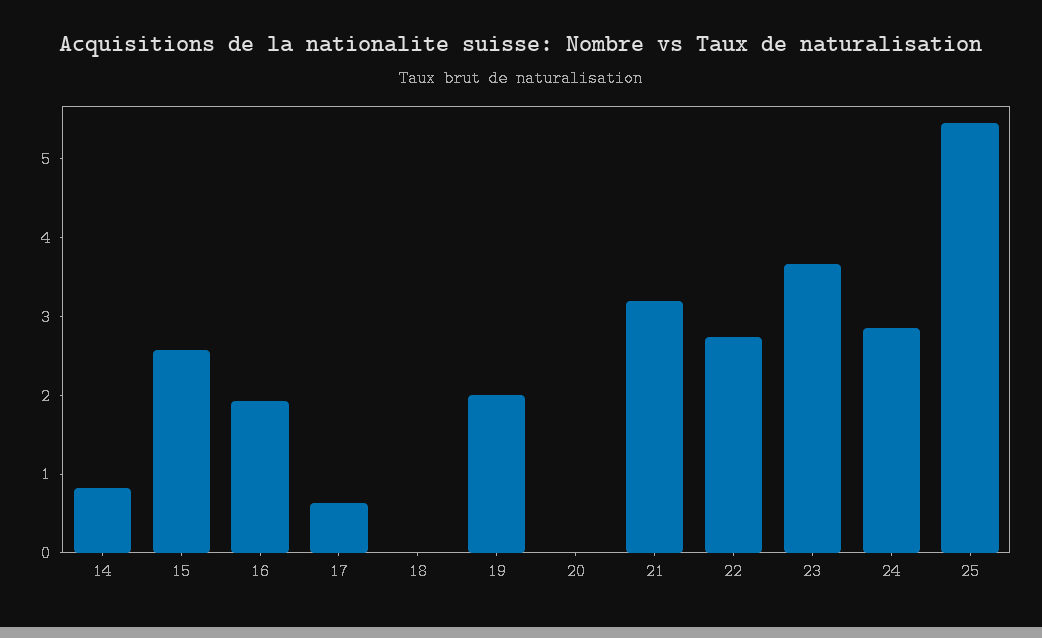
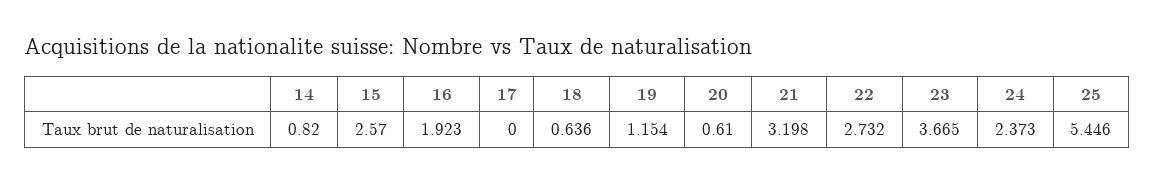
  {
    "14": 0.82,
    "15": 2.57,
    "16": 1.923,
-   "17": 0.6,
+   "17": 0,
-   "18": 0,
+   "18": 0.636,
-   "19": 2,
+   "19": 1.154,
-   "20": 0,
+   "20": 0.61,
    "21": 3.198,
    "22": 2.732,
    "23": 3.665,
-   "24": 2.8,
+   "24": 2.373,
    "25": 5.446
  }

